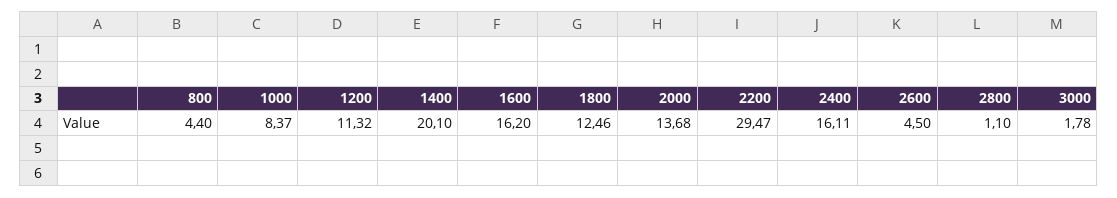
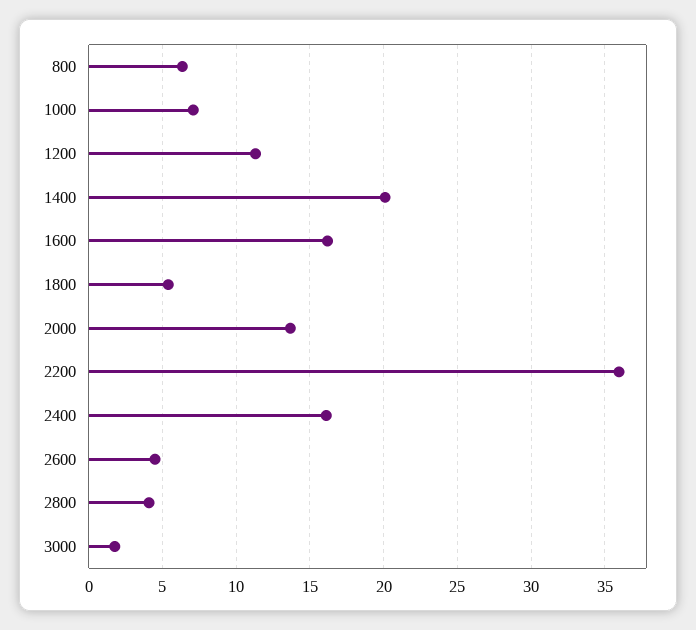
  {
-   "800": 4.4,
+   "800": 6.5,
-   "1000": 8.37,
+   "1000": 7,
    "1200": 11.32,
    "1400": 20.1,
    "1600": 16.2,
-   "1800": 12.46,
+   "1800": 5.5,
    "2000": 13.68,
-   "2200": 29.47,
+   "2200": 36,
    "2400": 16.11,
    "2600": 4.5,
-   "2800": 1.1,
+   "2800": 4,
    "3000": 1.78
  }

